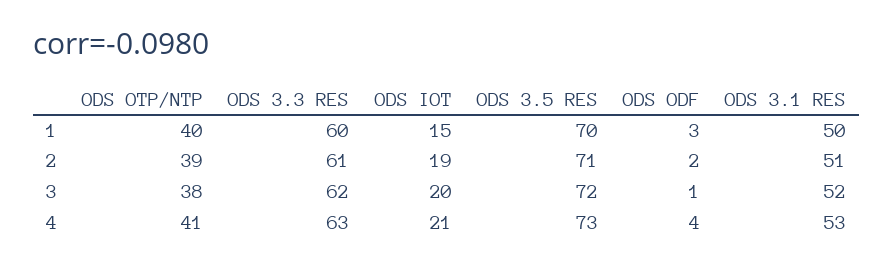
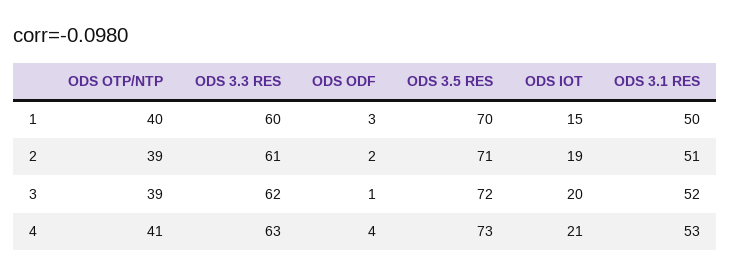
  {
    "ODS OTP/NTP": {
      "1": 40,
      "2": 39,
-     "3": 38,
+     "3": 39,
      "4": 41
    },
    "ODS 3.3 RES": {
      "1": 60,
      "2": 61,
      "3": 62,
      "4": 63
    },
    "ODS IOT": {
      "1": 15,
      "2": 19,
      "3": 20,
      "4": 21
    },
    "ODS 3.5 RES": {
      "1": 70,
      "2": 71,
      "3": 72,
      "4": 73
    },
    "ODS ODF": {
      "1": 3,
      "2": 2,
      "3": 1,
      "4": 4
    },
    "ODS 3.1 RES": {
      "1": 50,
      "2": 51,
      "3": 52,
      "4": 53
    }
  }

